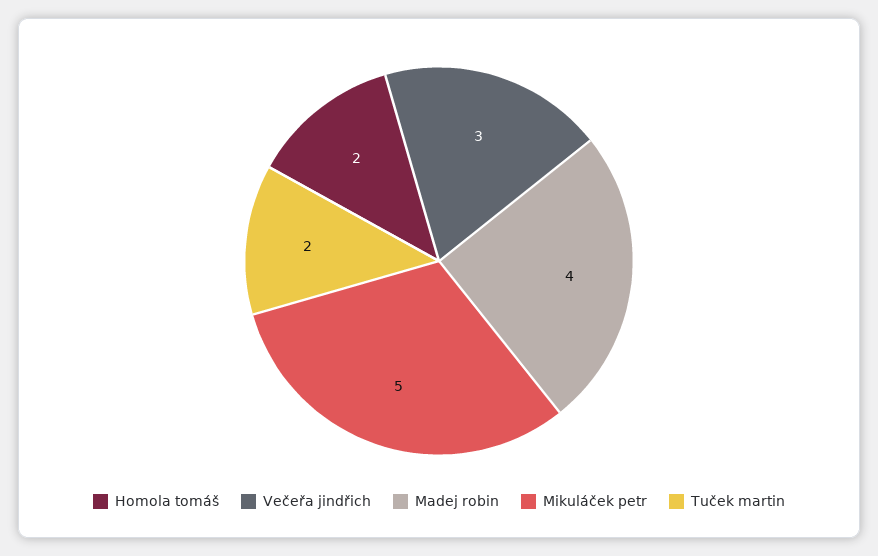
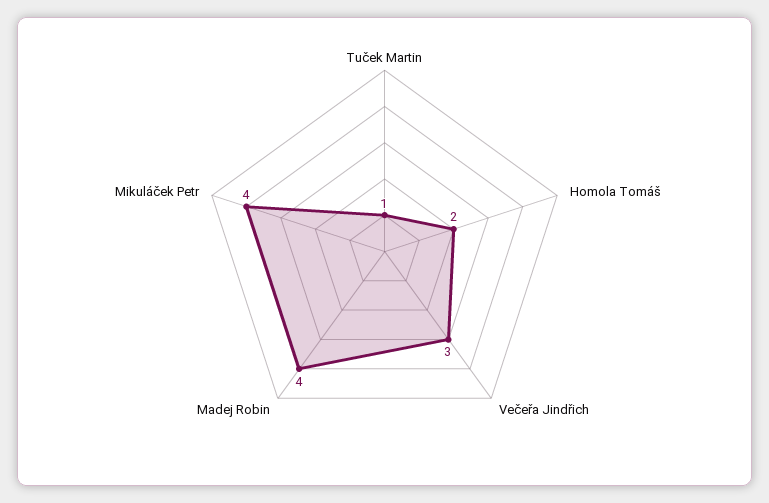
  {
    "Homola tomáš": 2,
    "Večeřa jindřich": 3,
    "Madej robin": 4,
-   "Mikuláček petr": 5,
+   "Mikuláček petr": 4,
-   "Tuček martin": 2
+   "Tuček martin": 1
  }

